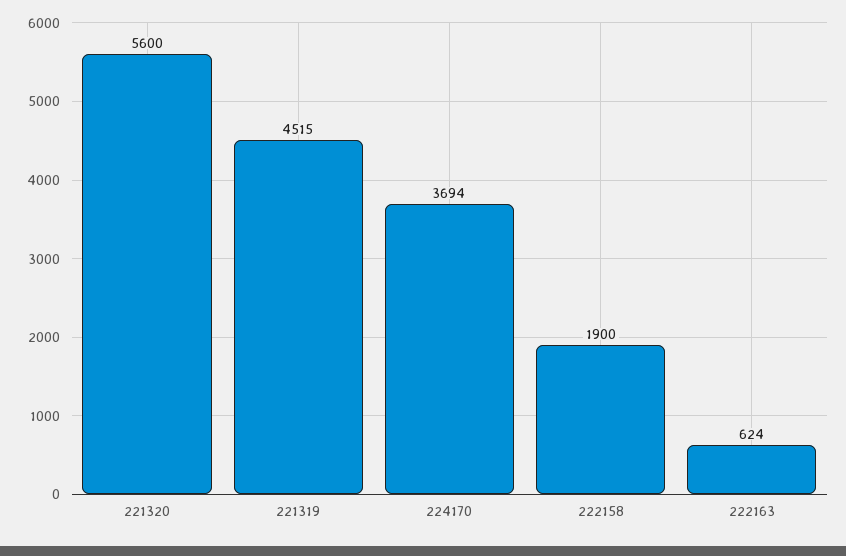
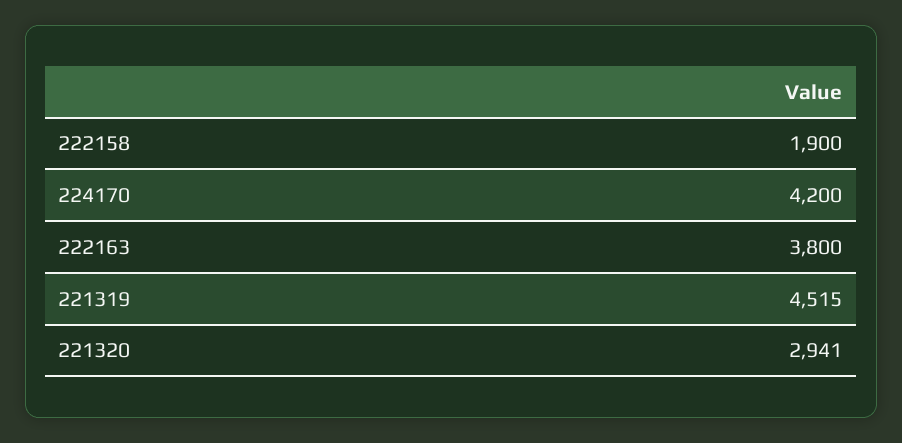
  {
-   "221320": 5600,
+   "221320": 2941,
    "221319": 4515,
-   "224170": 3694,
+   "224170": 4200,
    "222158": 1900,
-   "222163": 624
+   "222163": 3800
  }

